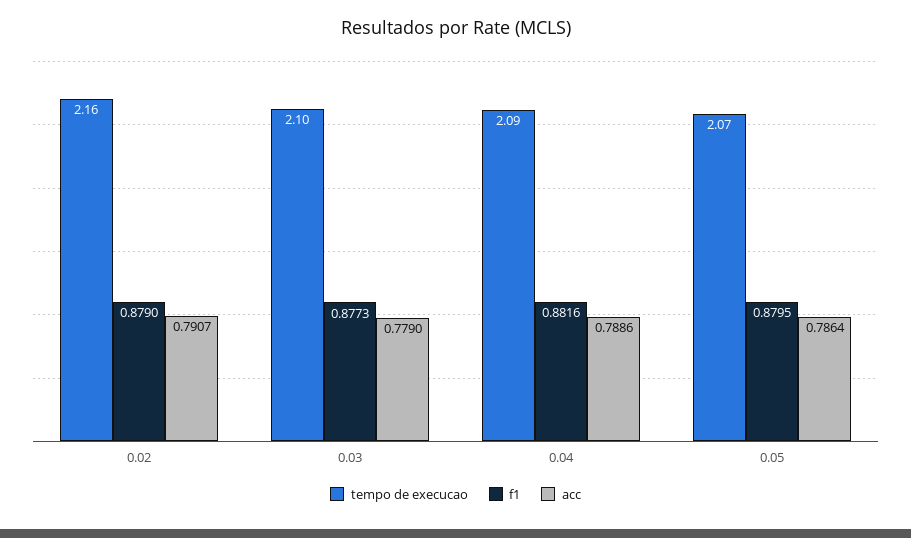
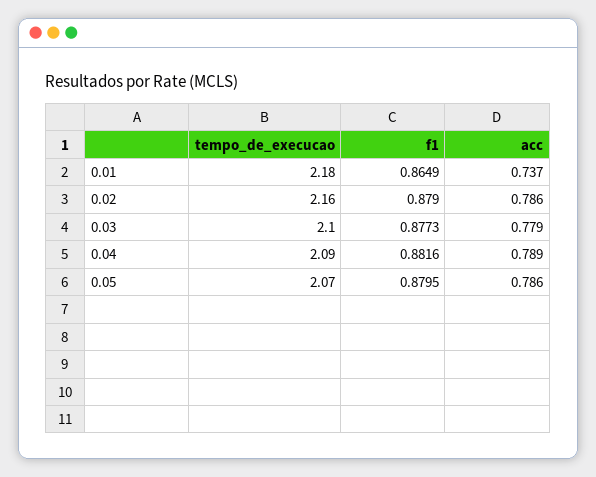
  {
    "tempo de execucao": {
      "0.02": 2.16,
      "0.03": 2.1,
      "0.04": 2.09,
-     "0.05": 2.07
+     "0.05": 2.07,
+     "0.01": 2.18
    },
    "f1": {
      "0.02": 0.879,
      "0.03": 0.8773,
      "0.04": 0.8816,
-     "0.05": 0.8795
+     "0.05": 0.8795,
+     "0.01": 0.8649
    },
    "acc": {
-     "0.02": 0.7907,
+     "0.02": 0.786,
      "0.03": 0.779,
      "0.04": 0.7886,
-     "0.05": 0.7864
+     "0.05": 0.7864,
+     "0.01": 0.737
    }
  }

